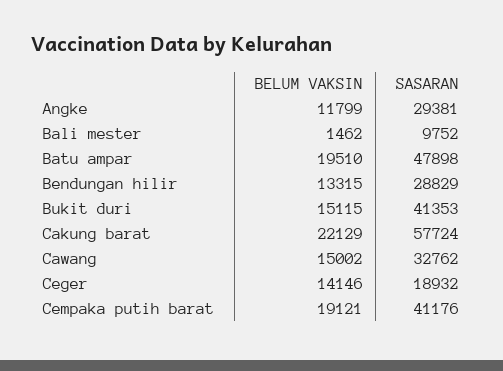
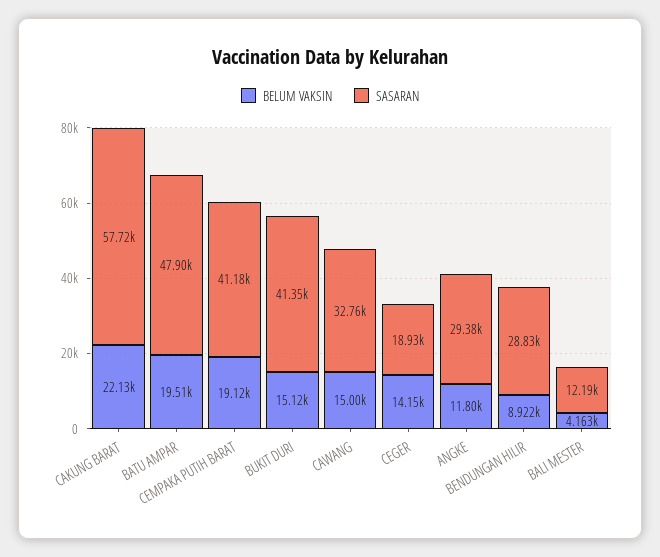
  {
    "BELUM VAKSIN": {
      "Angke": 11799,
-     "Bali mester": 1462,
+     "Bali mester": 4163,
      "Batu ampar": 19510,
-     "Bendungan hilir": 13315,
+     "Bendungan hilir": 8922,
      "Bukit duri": 15115,
      "Cakung barat": 22129,
      "Cawang": 15002,
      "Ceger": 14146,
      "Cempaka putih barat": 19121
    },
    "SASARAN": {
      "Angke": 29381,
-     "Bali mester": 9752,
+     "Bali mester": 12190,
      "Batu ampar": 47898,
      "Bendungan hilir": 28829,
      "Bukit duri": 41353,
      "Cakung barat": 57724,
      "Cawang": 32762,
      "Ceger": 18932,
      "Cempaka putih barat": 41176
    }
  }

